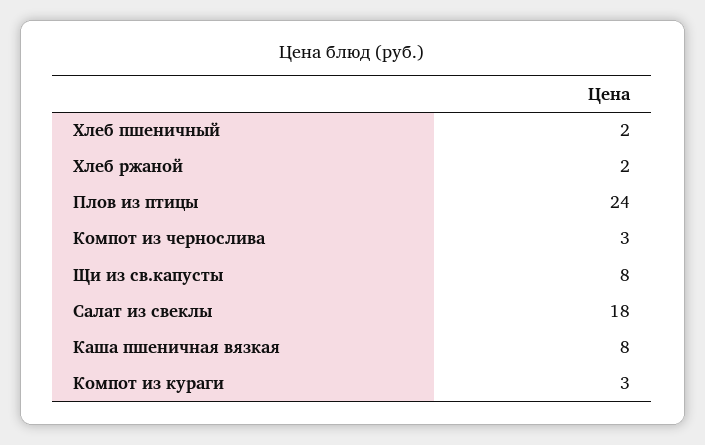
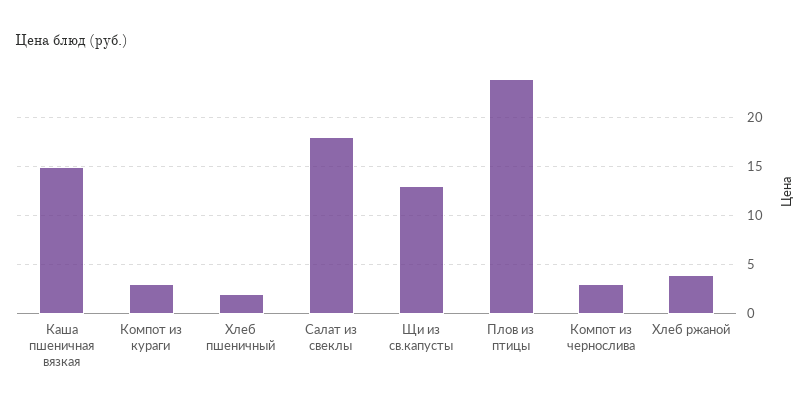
  {
    "Хлеб пшеничный": 2,
-   "Хлеб ржаной": 2,
+   "Хлеб ржаной": 4,
    "Плов из птицы": 24,
    "Компот из чернослива": 3,
-   "Щи из св.капусты": 8,
+   "Щи из св.капусты": 13,
    "Салат из свеклы": 18,
-   "Каша пшеничная вязкая": 8,
+   "Каша пшеничная вязкая": 15,
    "Компот из кураги": 3
  }

